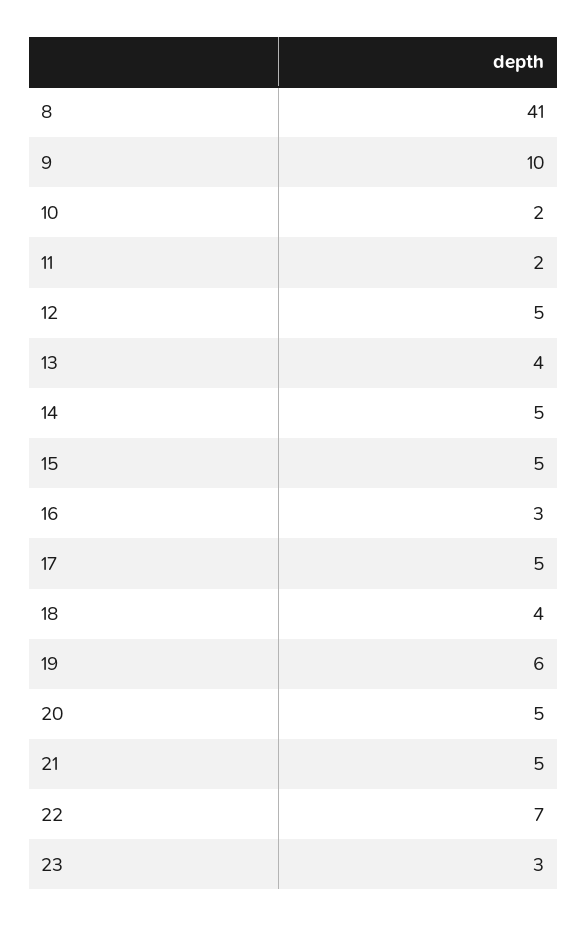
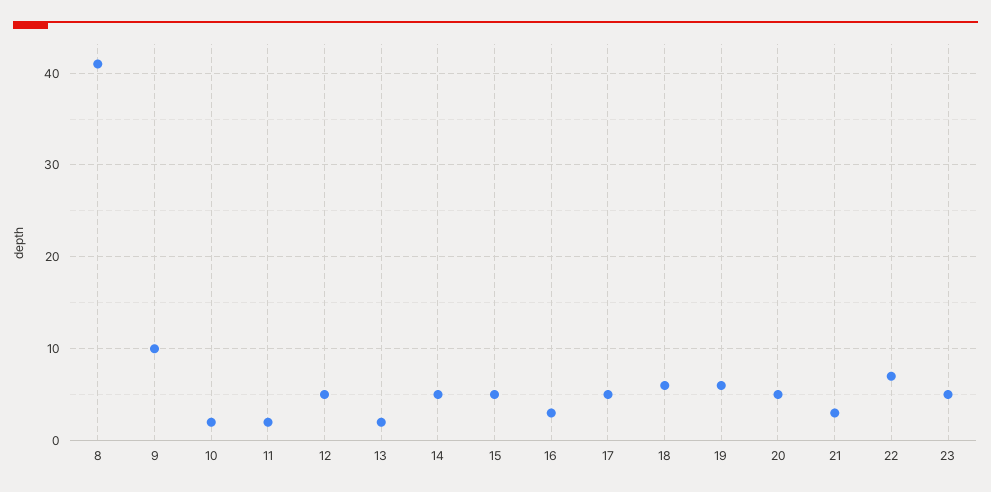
  {
    "8": 41,
    "9": 10,
    "10": 2,
    "11": 2,
    "12": 5,
-   "13": 4,
+   "13": 2,
    "14": 5,
    "15": 5,
    "16": 3,
    "17": 5,
-   "18": 4,
+   "18": 6,
    "19": 6,
    "20": 5,
-   "21": 5,
+   "21": 3,
    "22": 7,
-   "23": 3
+   "23": 5
  }

